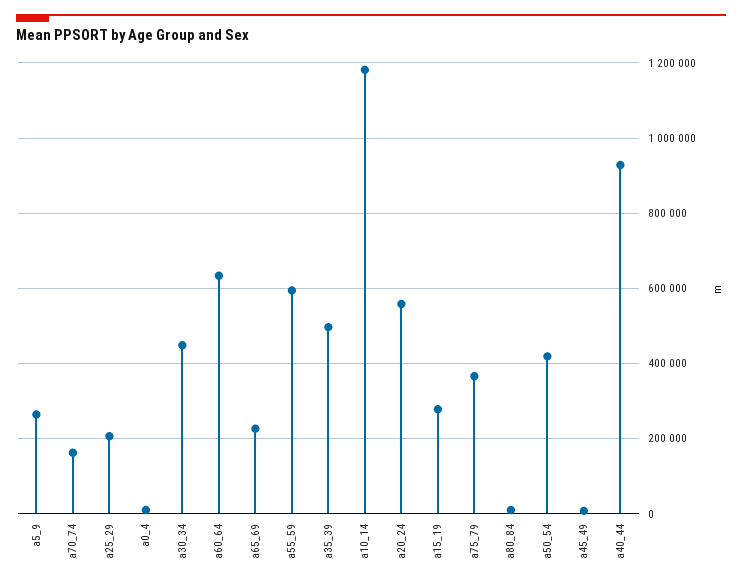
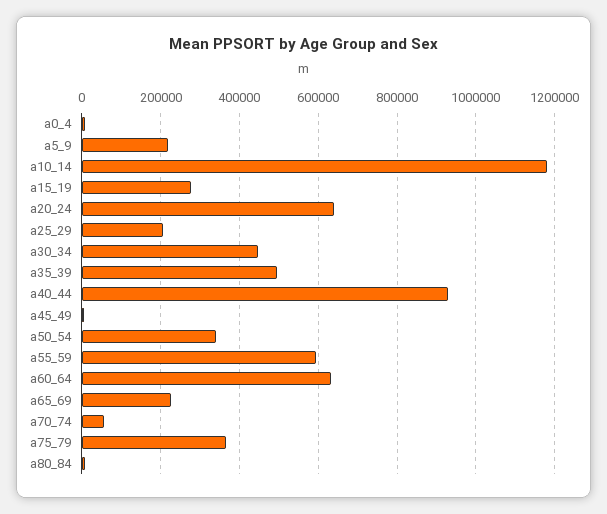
  {
-   "a5_9": 260000,
+   "a5_9": 220000,
-   "a70_74": 160000,
+   "a70_74": 60000,
    "a25_29": 200000,
    "a0_4": 0,
    "a30_34": 440000,
    "a60_64": 640000,
    "a65_69": 220000,
    "a55_59": 600000,
    "a35_39": 500000,
    "a10_14": 1180000,
-   "a20_24": 560000,
+   "a20_24": 640000,
    "a15_19": 280000,
    "a75_79": 360000,
    "a80_84": 0,
-   "a50_54": 420000,
+   "a50_54": 340000,
    "a45_49": 0,
    "a40_44": 920000
  }

